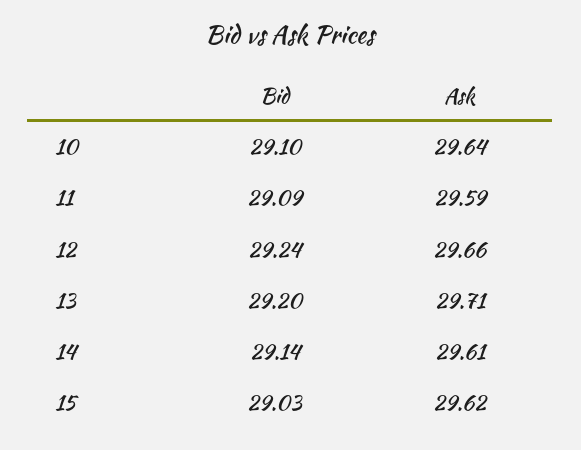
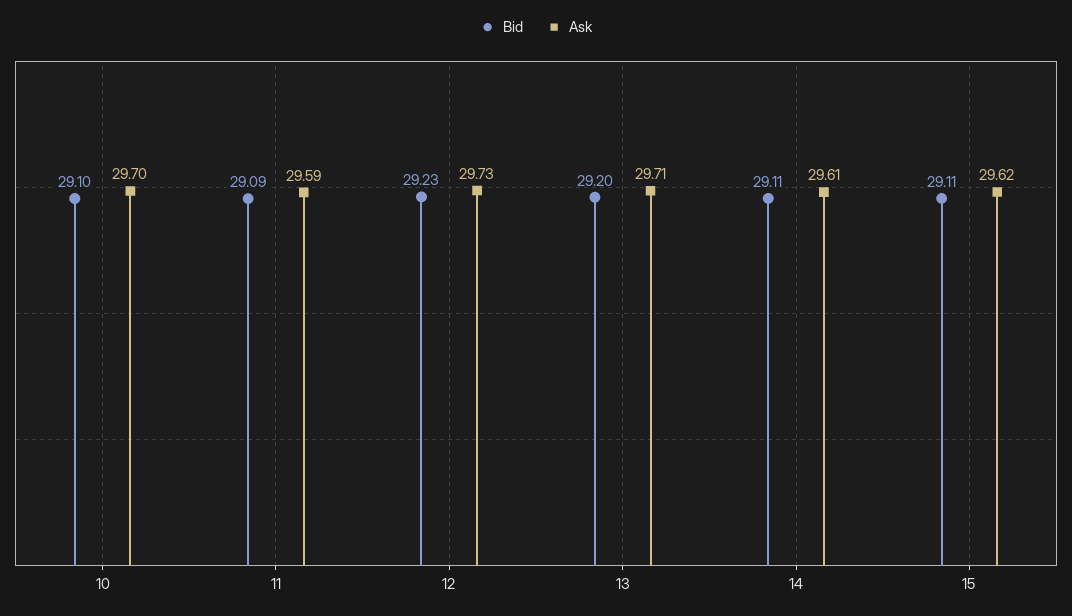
  {
    "Bid": {
      "10": 29.1,
      "11": 29.09,
-     "12": 29.24,
+     "12": 29.23,
      "13": 29.2,
-     "14": 29.14,
+     "14": 29.11,
-     "15": 29.03
+     "15": 29.11
    },
    "Ask": {
-     "10": 29.64,
+     "10": 29.7,
      "11": 29.59,
-     "12": 29.66,
+     "12": 29.73,
      "13": 29.71,
      "14": 29.61,
      "15": 29.62
    }
  }

